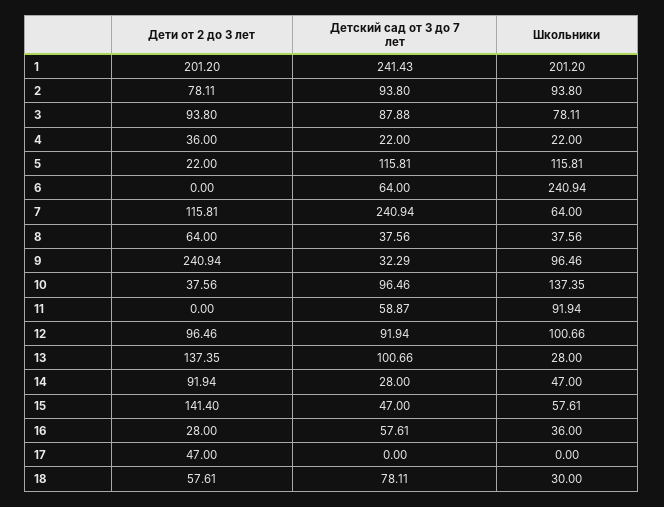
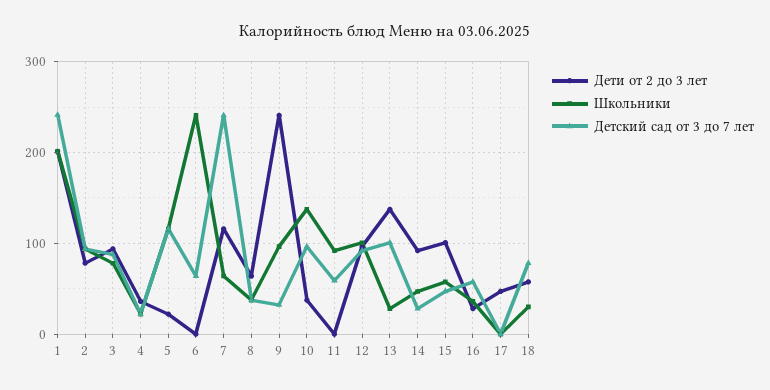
  {
    "Дети от 2 до 3 лет": {
      "1": 201.2,
      "2": 78.11,
      "3": 93.8,
      "4": 36,
      "5": 22,
      "6": 0,
      "7": 115.81,
      "8": 64,
      "9": 240.94,
      "10": 37.56,
      "11": 0,
      "12": 96.46,
      "13": 137.35,
      "14": 91.94,
-     "15": 141.4,
+     "15": 100,
      "16": 28,
      "17": 47,
      "18": 57.61
    },
    "Детский сад от 3 до 7 лет": {
      "1": 241.43,
      "2": 93.8,
      "3": 87.88,
      "4": 22,
      "5": 115.81,
      "6": 64,
      "7": 240.94,
      "8": 37.56,
      "9": 32.29,
      "10": 96.46,
      "11": 58.87,
      "12": 91.94,
      "13": 100.66,
      "14": 28,
      "15": 47,
      "16": 57.61,
      "17": 0,
      "18": 78.11
    },
    "Школьники": {
      "1": 201.2,
      "2": 93.8,
      "3": 78.11,
      "4": 22,
      "5": 115.81,
      "6": 240.94,
      "7": 64,
      "8": 37.56,
      "9": 96.46,
      "10": 137.35,
      "11": 91.94,
      "12": 100.66,
      "13": 28,
      "14": 47,
      "15": 57.61,
      "16": 36,
      "17": 0,
      "18": 30
    }
  }

